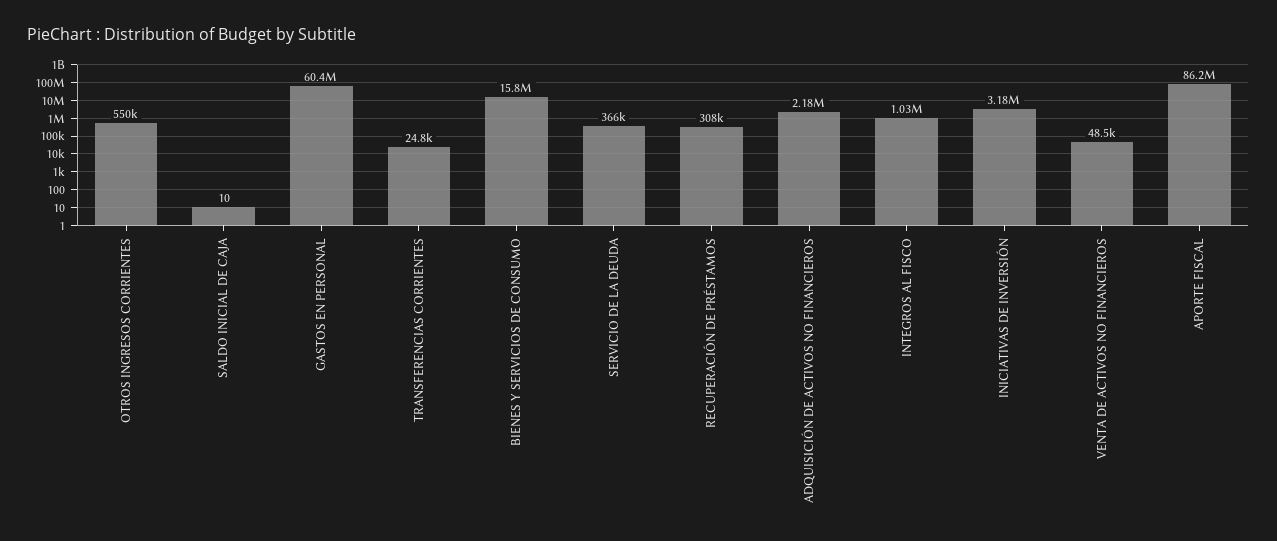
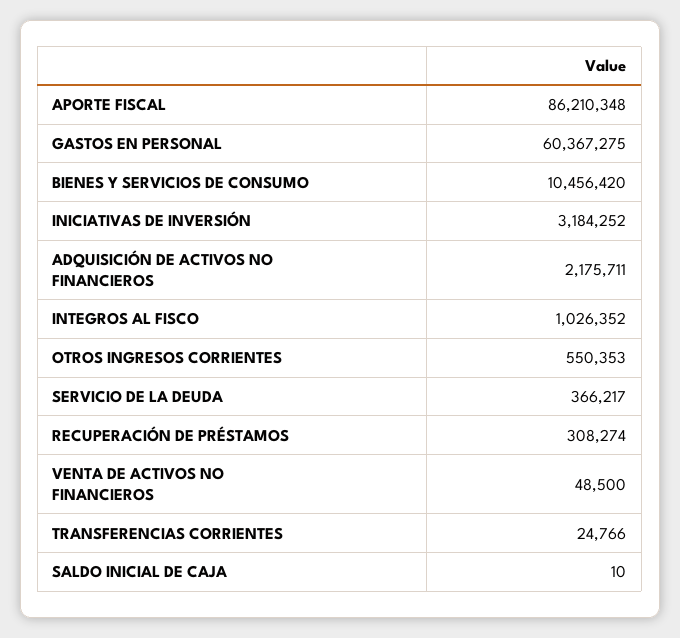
  {
    "OTROS INGRESOS CORRIENTES": 550353,
    "SALDO INICIAL DE CAJA": 10,
    "GASTOS EN PERSONAL": 60367275,
    "TRANSFERENCIAS CORRIENTES": 24766,
-   "BIENES Y SERVICIOS DE CONSUMO": 15800000,
+   "BIENES Y SERVICIOS DE CONSUMO": 10456420,
    "SERVICIO DE LA DEUDA": 366217,
    "RECUPERACIÓN DE PRÉSTAMOS": 308274,
    "ADQUISICIÓN DE ACTIVOS NO FINANCIEROS": 2175711,
    "INTEGROS AL FISCO": 1026352,
    "INICIATIVAS DE INVERSIÓN": 3184252,
    "VENTA DE ACTIVOS NO FINANCIEROS": 48500,
    "APORTE FISCAL": 86210348
  }

